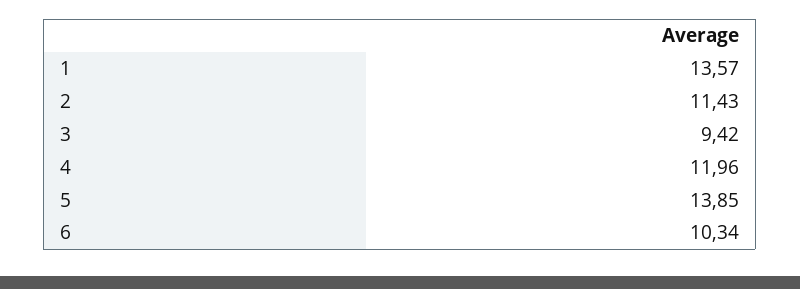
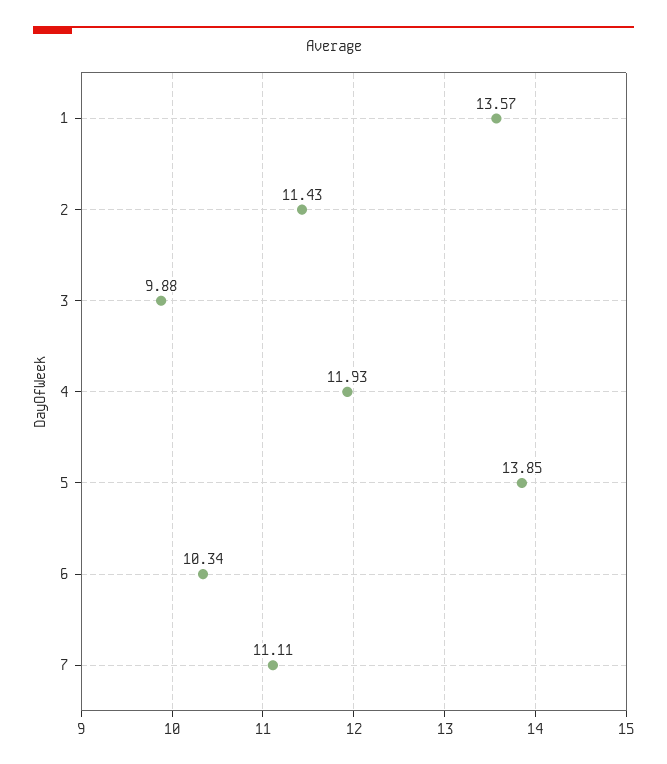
  {
    "1": 13.57,
    "2": 11.43,
-   "3": 9.42,
+   "3": 9.88,
-   "4": 11.96,
+   "4": 11.93,
    "5": 13.85,
-   "6": 10.34
+   "6": 10.34,
+   "7": 11.11
  }

